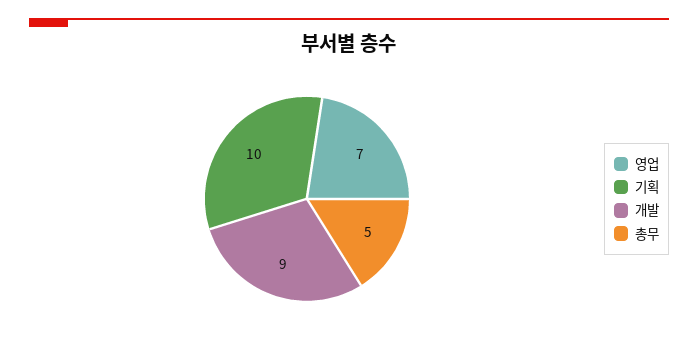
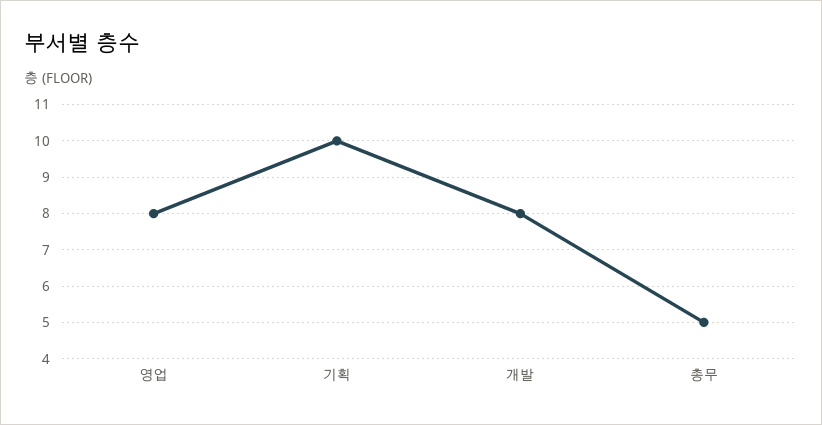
  {
-   "영업": 7,
+   "영업": 8,
    "기획": 10,
-   "개발": 9,
+   "개발": 8,
    "총무": 5
  }

